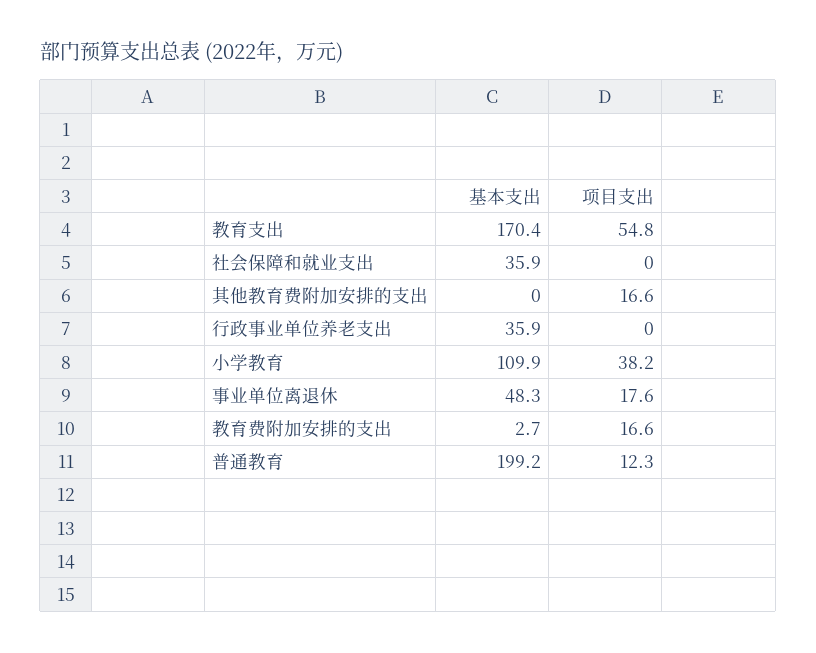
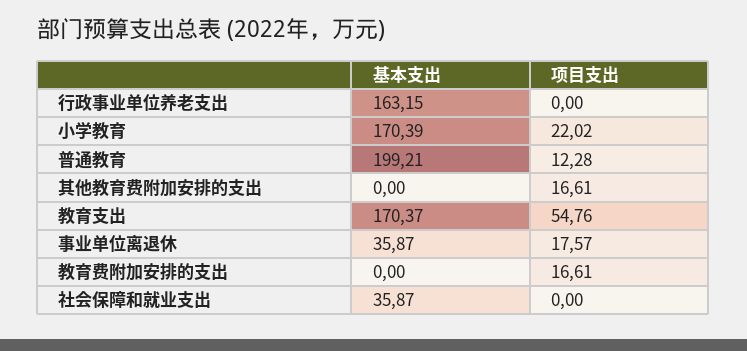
  {
    "基本支出": {
      "教育支出": 170.37,
      "社会保障和就业支出": 35.87,
      "其他教育费附加安排的支出": 0,
-     "行政事业单位养老支出": 35.9,
+     "行政事业单位养老支出": 163.15,
-     "小学教育": 109.9,
+     "小学教育": 170.39,
-     "事业单位离退休": 48.3,
+     "事业单位离退休": 35.87,
-     "教育费附加安排的支出": 2.7,
+     "教育费附加安排的支出": 0,
      "普通教育": 199.21
    },
    "项目支出": {
      "教育支出": 54.76,
      "社会保障和就业支出": 0,
      "其他教育费附加安排的支出": 16.61,
      "行政事业单位养老支出": 0,
-     "小学教育": 38.2,
+     "小学教育": 22.02,
      "事业单位离退休": 17.57,
      "教育费附加安排的支出": 16.61,
      "普通教育": 12.28
    }
  }

